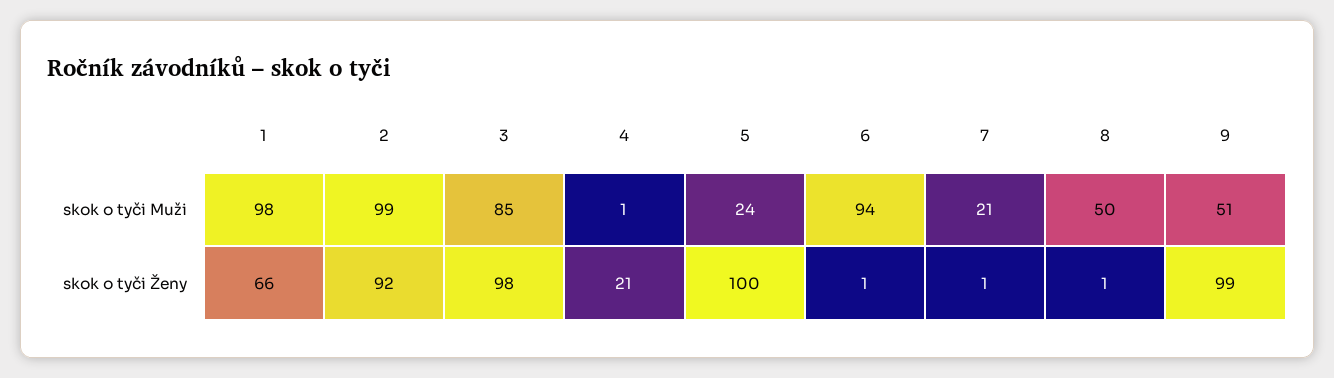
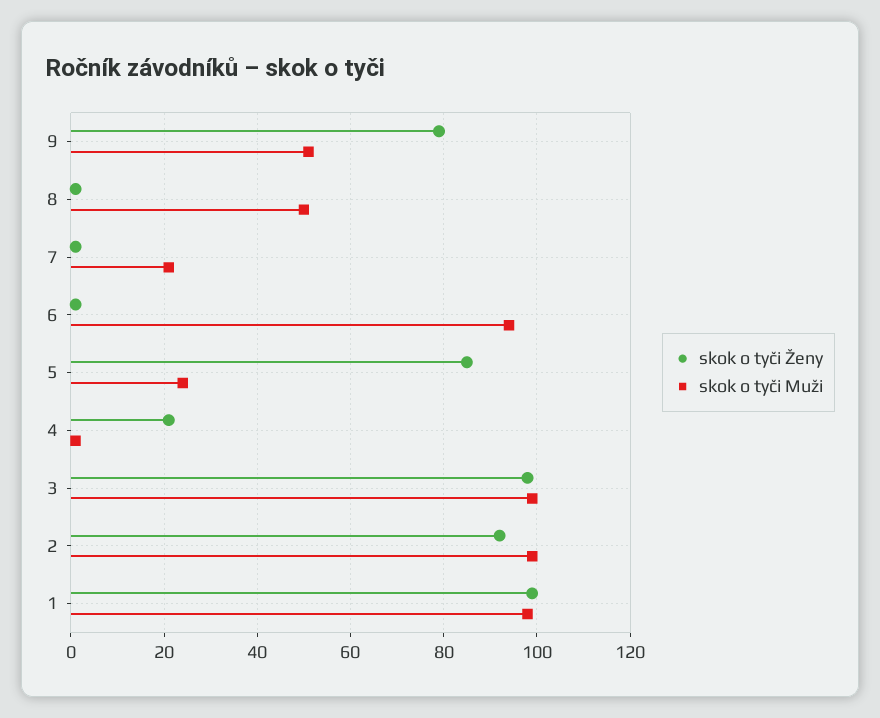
  {
    "skok o tyči Muži": {
      "1": 98,
      "2": 99,
-     "3": 85,
+     "3": 100,
      "4": 1,
      "5": 24,
      "6": 94,
      "7": 21,
      "8": 50,
      "9": 51
    },
    "skok o tyči Ženy": {
-     "1": 66,
+     "1": 100,
      "2": 92,
      "3": 98,
      "4": 21,
-     "5": 100,
+     "5": 85,
      "6": 1,
      "7": 1,
      "8": 1,
-     "9": 99
+     "9": 80
    }
  }

